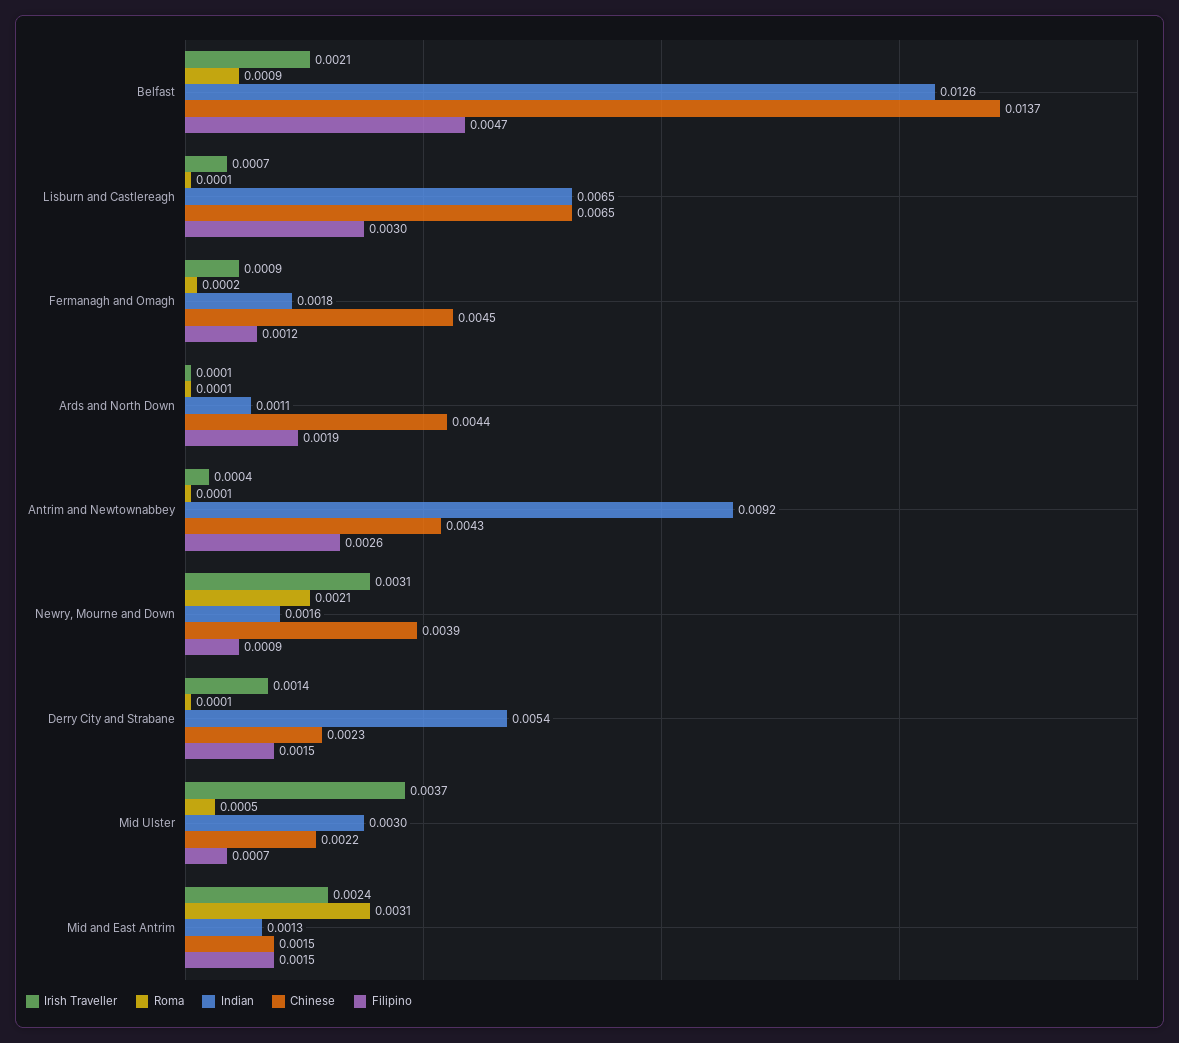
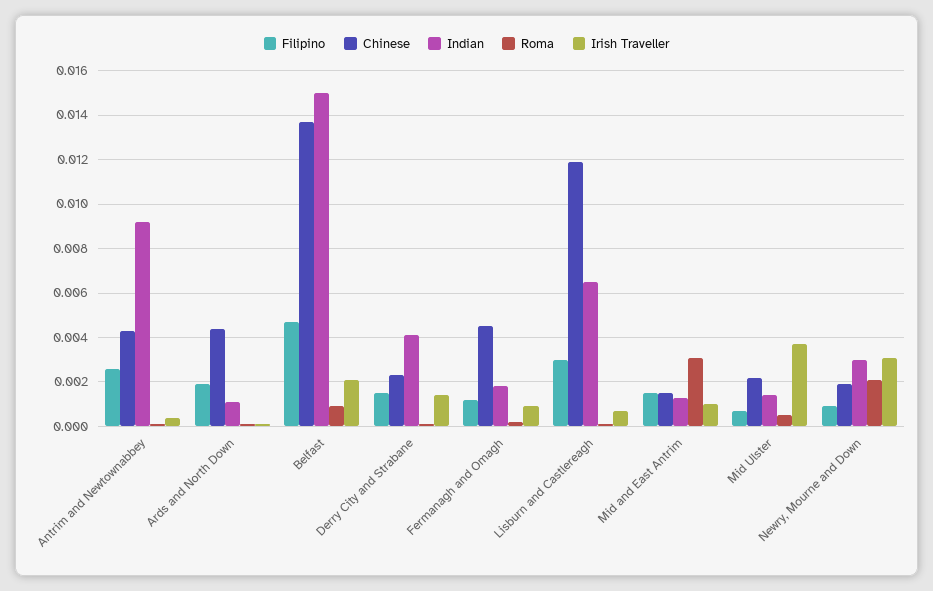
  {
    "Irish Traveller": {
      "Belfast": 0.0021,
      "Lisburn and Castlereagh": 0.0007,
      "Fermanagh and Omagh": 0.0009,
      "Ards and North Down": 0.0001,
      "Antrim and Newtownabbey": 0.0004,
      "Newry, Mourne and Down": 0.0031,
      "Derry City and Strabane": 0.0014,
      "Mid Ulster": 0.0037,
-     "Mid and East Antrim": 0.0024
+     "Mid and East Antrim": 0.001
    },
    "Roma": {
      "Belfast": 0.0009,
      "Lisburn and Castlereagh": 0.0001,
      "Fermanagh and Omagh": 0.0002,
      "Ards and North Down": 0.0001,
      "Antrim and Newtownabbey": 0.0001,
      "Newry, Mourne and Down": 0.0021,
      "Derry City and Strabane": 0.0001,
      "Mid Ulster": 0.0005,
      "Mid and East Antrim": 0.0031
    },
    "Indian": {
-     "Belfast": 0.0126,
+     "Belfast": 0.015,
      "Lisburn and Castlereagh": 0.0065,
      "Fermanagh and Omagh": 0.0018,
      "Ards and North Down": 0.0011,
      "Antrim and Newtownabbey": 0.0092,
-     "Newry, Mourne and Down": 0.0016,
+     "Newry, Mourne and Down": 0.003,
-     "Derry City and Strabane": 0.0054,
+     "Derry City and Strabane": 0.004,
-     "Mid Ulster": 0.003,
+     "Mid Ulster": 0.0015,
      "Mid and East Antrim": 0.0013
    },
    "Chinese": {
      "Belfast": 0.0137,
-     "Lisburn and Castlereagh": 0.0065,
+     "Lisburn and Castlereagh": 0.012,
      "Fermanagh and Omagh": 0.0045,
      "Ards and North Down": 0.0044,
      "Antrim and Newtownabbey": 0.0043,
-     "Newry, Mourne and Down": 0.0039,
+     "Newry, Mourne and Down": 0.002,
      "Derry City and Strabane": 0.0023,
      "Mid Ulster": 0.0022,
      "Mid and East Antrim": 0.0015
    },
    "Filipino": {
      "Belfast": 0.0047,
      "Lisburn and Castlereagh": 0.003,
      "Fermanagh and Omagh": 0.0012,
      "Ards and North Down": 0.0019,
      "Antrim and Newtownabbey": 0.0026,
      "Newry, Mourne and Down": 0.0009,
      "Derry City and Strabane": 0.0015,
      "Mid Ulster": 0.0007,
      "Mid and East Antrim": 0.0015
    }
  }

